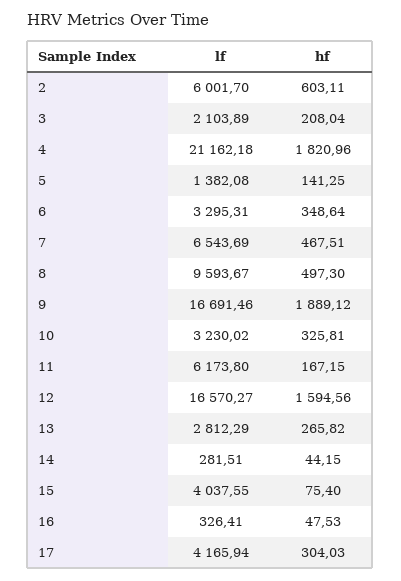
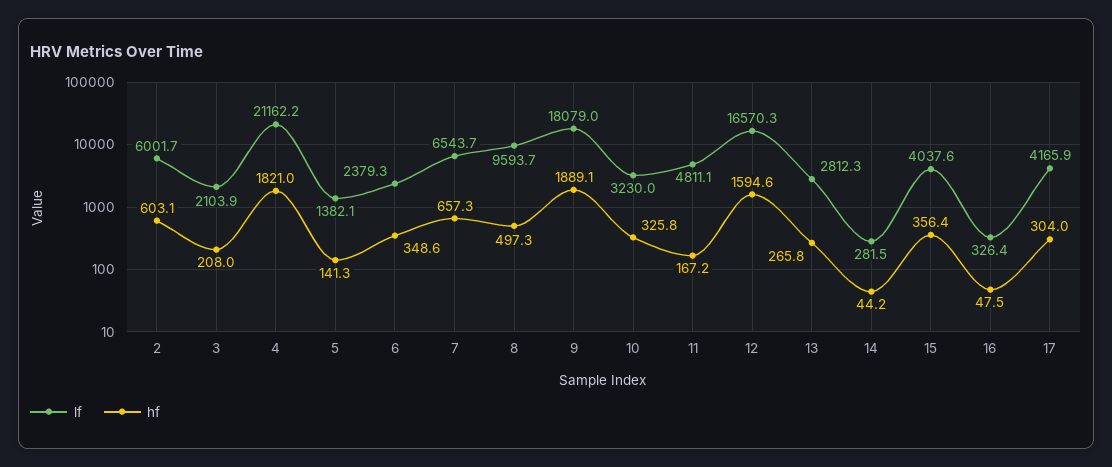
  {
    "lf": {
      "2": 6001.7,
      "3": 2103.89,
      "4": 21162.18,
      "5": 1382.08,
-     "6": 3295.31,
+     "6": 2379.3,
      "7": 6543.69,
      "8": 9593.67,
-     "9": 16691.46,
+     "9": 18079,
      "10": 3230.02,
-     "11": 6173.8,
+     "11": 4811.1,
      "12": 16570.27,
      "13": 2812.29,
      "14": 281.51,
      "15": 4037.55,
      "16": 326.41,
      "17": 4165.94
    },
    "hf": {
      "2": 603.11,
      "3": 208.04,
      "4": 1820.96,
      "5": 141.25,
      "6": 348.64,
-     "7": 467.51,
+     "7": 657.3,
      "8": 497.3,
      "9": 1889.12,
      "10": 325.81,
      "11": 167.15,
      "12": 1594.56,
      "13": 265.82,
      "14": 44.15,
-     "15": 75.4,
+     "15": 356.4,
      "16": 47.53,
      "17": 304.03
    }
  }

